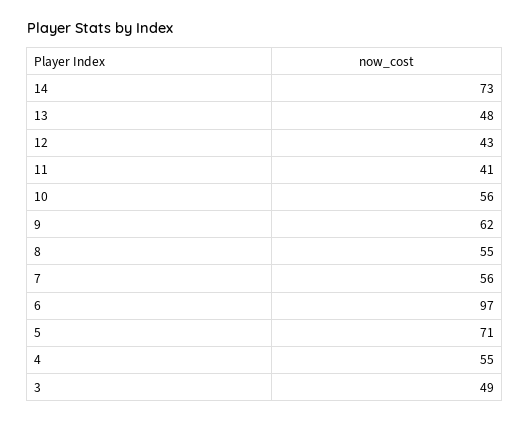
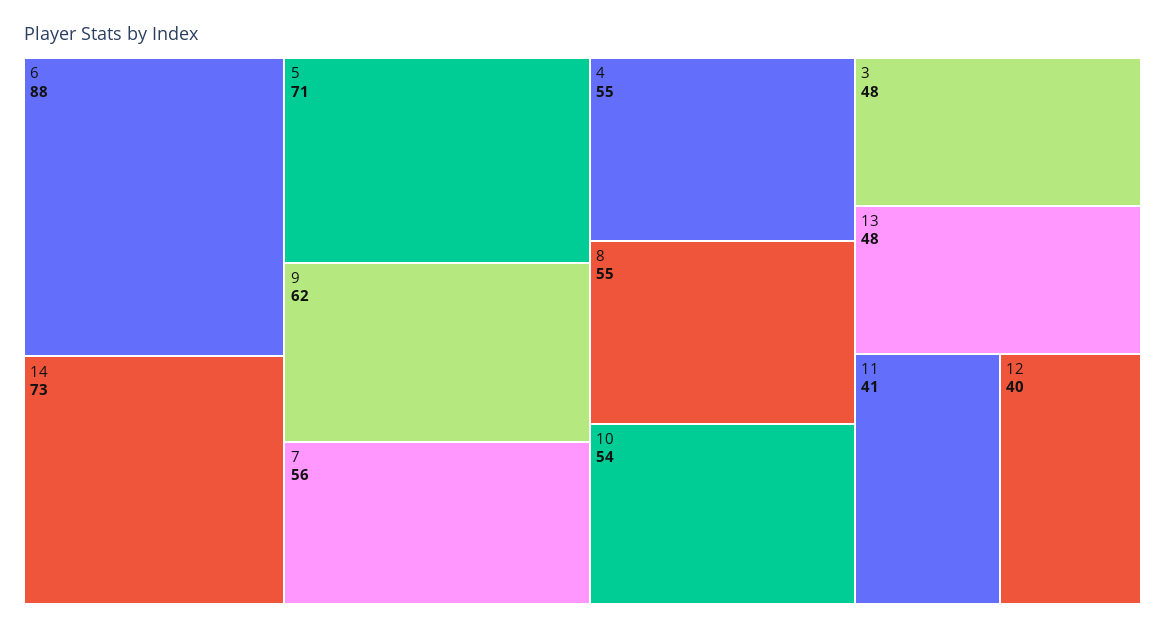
  {
    "14": 73,
    "13": 48,
-   "12": 43,
+   "12": 40,
    "11": 41,
-   "10": 56,
+   "10": 54,
    "9": 62,
    "8": 55,
    "7": 56,
-   "6": 97,
+   "6": 88,
    "5": 71,
    "4": 55,
-   "3": 49
+   "3": 48
  }

